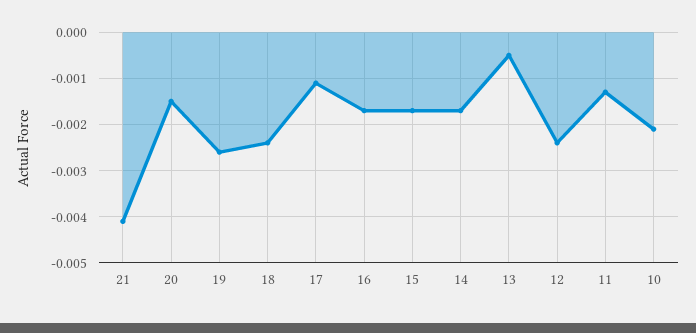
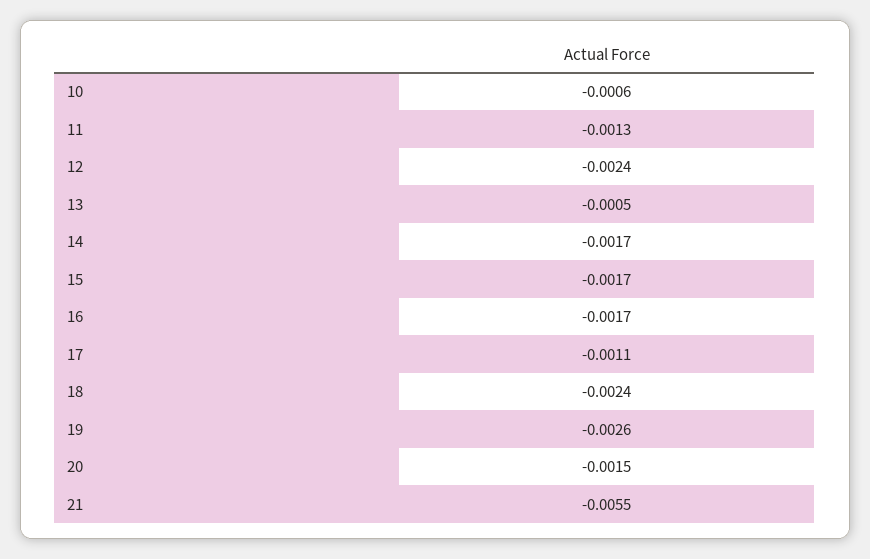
  {
-   "21": -0.004,
+   "21": -0.0055,
    "20": -0.0015,
    "19": -0.0026,
    "18": -0.0024,
    "17": -0.0011,
    "16": -0.0017,
    "15": -0.0017,
    "14": -0.0017,
    "13": -0.0005,
    "12": -0.0024,
    "11": -0.0013,
-   "10": -0.002
+   "10": -0.0006
  }

